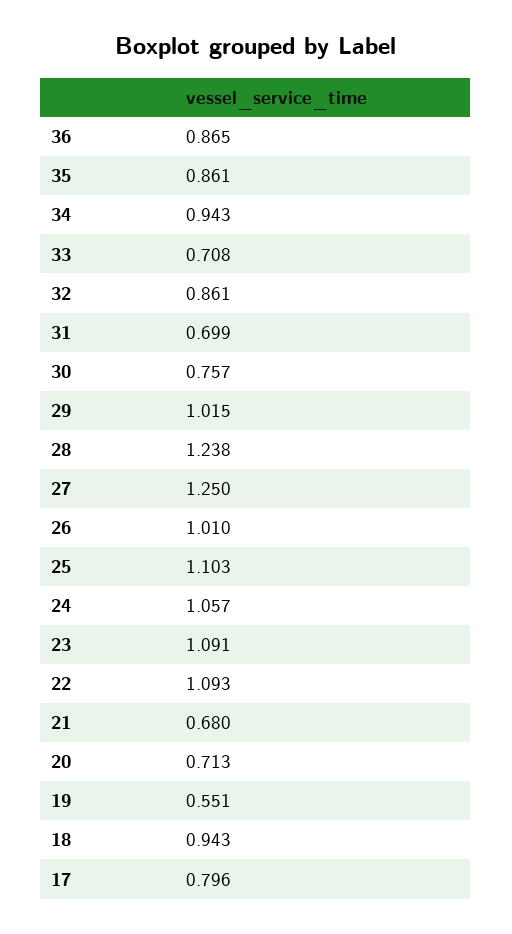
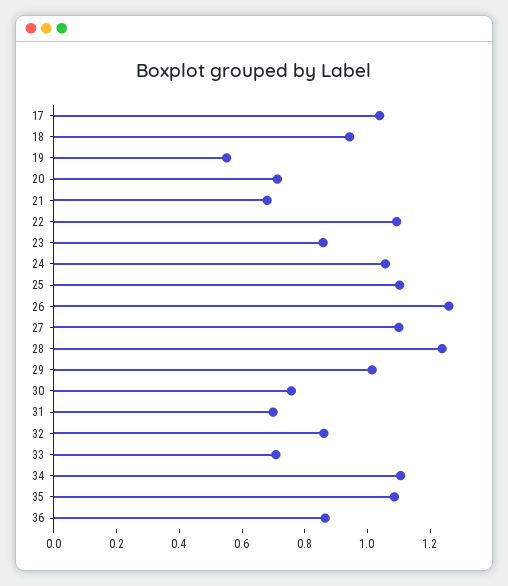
  {
    "36": 0.865,
-   "35": 0.861,
+   "35": 1.1,
-   "34": 0.943,
+   "34": 1.1,
    "33": 0.708,
    "32": 0.861,
    "31": 0.699,
    "30": 0.757,
    "29": 1.015,
    "28": 1.238,
-   "27": 1.25,
+   "27": 1.1,
-   "26": 1.01,
+   "26": 1.25,
    "25": 1.103,
    "24": 1.057,
-   "23": 1.091,
+   "23": 0.85,
    "22": 1.093,
    "21": 0.68,
    "20": 0.713,
    "19": 0.551,
    "18": 0.943,
-   "17": 0.796
+   "17": 1.05
  }

